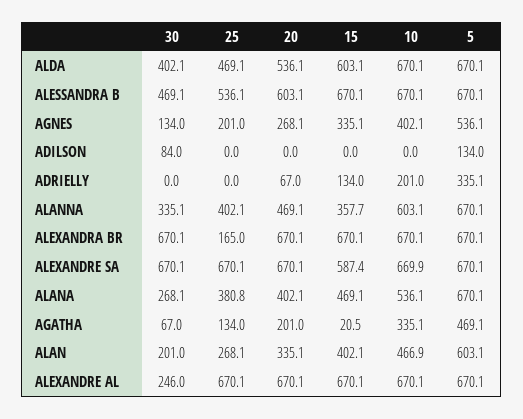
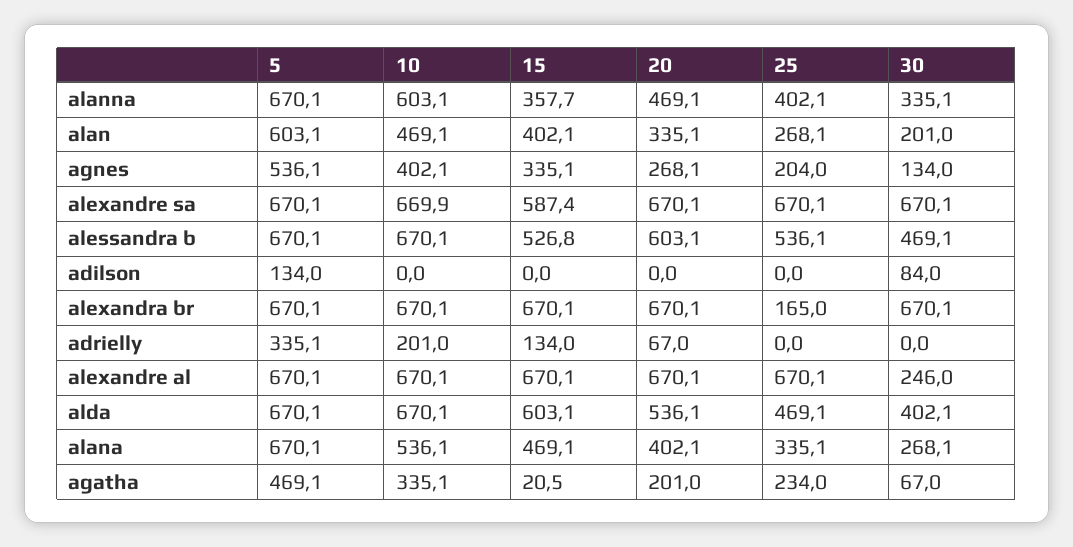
  {
    "30": {
      "ALDA": 402.1,
      "ALESSANDRA B": 469.1,
      "AGNES": 134,
      "ADILSON": 84,
      "ADRIELLY": 0,
      "ALANNA": 335.1,
      "ALEXANDRA BR": 670.1,
      "ALEXANDRE SA": 670.1,
      "ALANA": 268.1,
      "AGATHA": 67,
      "ALAN": 201,
      "ALEXANDRE AL": 246
    },
    "25": {
      "ALDA": 469.1,
      "ALESSANDRA B": 536.1,
-     "AGNES": 201,
+     "AGNES": 204,
      "ADILSON": 0,
      "ADRIELLY": 0,
      "ALANNA": 402.1,
      "ALEXANDRA BR": 165,
      "ALEXANDRE SA": 670.1,
-     "ALANA": 380.8,
+     "ALANA": 335.1,
-     "AGATHA": 134,
+     "AGATHA": 234,
      "ALAN": 268.1,
      "ALEXANDRE AL": 670.1
    },
    "20": {
      "ALDA": 536.1,
      "ALESSANDRA B": 603.1,
      "AGNES": 268.1,
      "ADILSON": 0,
      "ADRIELLY": 67,
      "ALANNA": 469.1,
      "ALEXANDRA BR": 670.1,
      "ALEXANDRE SA": 670.1,
      "ALANA": 402.1,
      "AGATHA": 201,
      "ALAN": 335.1,
      "ALEXANDRE AL": 670.1
    },
    "15": {
      "ALDA": 603.1,
-     "ALESSANDRA B": 670.1,
+     "ALESSANDRA B": 526.8,
      "AGNES": 335.1,
      "ADILSON": 0,
      "ADRIELLY": 134,
      "ALANNA": 357.7,
      "ALEXANDRA BR": 670.1,
      "ALEXANDRE SA": 587.4,
      "ALANA": 469.1,
      "AGATHA": 20.5,
      "ALAN": 402.1,
      "ALEXANDRE AL": 670.1
    },
    "10": {
      "ALDA": 670.1,
      "ALESSANDRA B": 670.1,
      "AGNES": 402.1,
      "ADILSON": 0,
      "ADRIELLY": 201,
      "ALANNA": 603.1,
      "ALEXANDRA BR": 670.1,
      "ALEXANDRE SA": 669.9,
      "ALANA": 536.1,
      "AGATHA": 335.1,
-     "ALAN": 466.9,
+     "ALAN": 469.1,
      "ALEXANDRE AL": 670.1
    },
    "5": {
      "ALDA": 670.1,
      "ALESSANDRA B": 670.1,
      "AGNES": 536.1,
      "ADILSON": 134,
      "ADRIELLY": 335.1,
      "ALANNA": 670.1,
      "ALEXANDRA BR": 670.1,
      "ALEXANDRE SA": 670.1,
      "ALANA": 670.1,
      "AGATHA": 469.1,
      "ALAN": 603.1,
      "ALEXANDRE AL": 670.1
    }
  }

